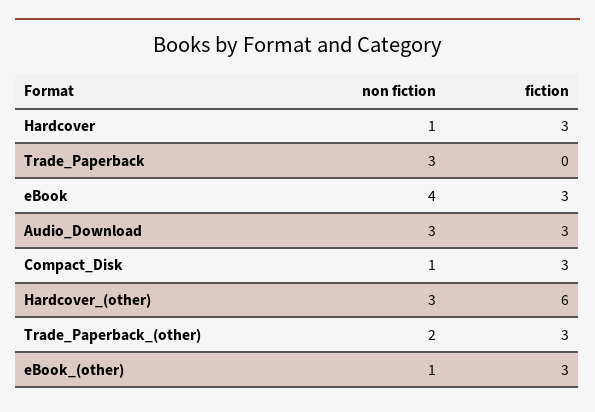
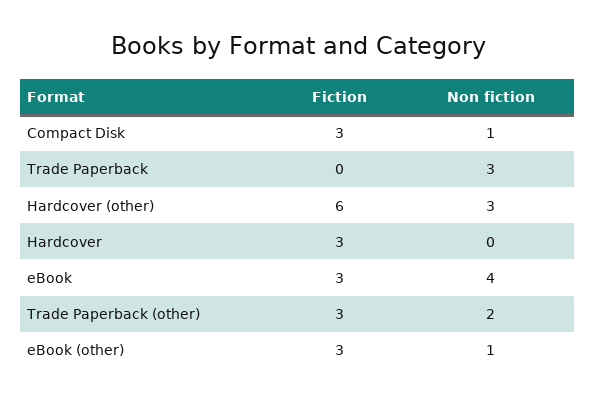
  {
    "non fiction": {
-     "Hardcover": 1,
+     "Hardcover": 0,
      "Trade_Paperback": 3,
      "eBook": 4,
-     "Audio_Download": 3,
      "Compact_Disk": 1,
      "Hardcover_(other)": 3,
      "Trade_Paperback_(other)": 2,
      "eBook_(other)": 1
    },
    "fiction": {
      "Hardcover": 3,
      "Trade_Paperback": 0,
      "eBook": 3,
-     "Audio_Download": 3,
      "Compact_Disk": 3,
      "Hardcover_(other)": 6,
      "Trade_Paperback_(other)": 3,
      "eBook_(other)": 3
    }
  }

